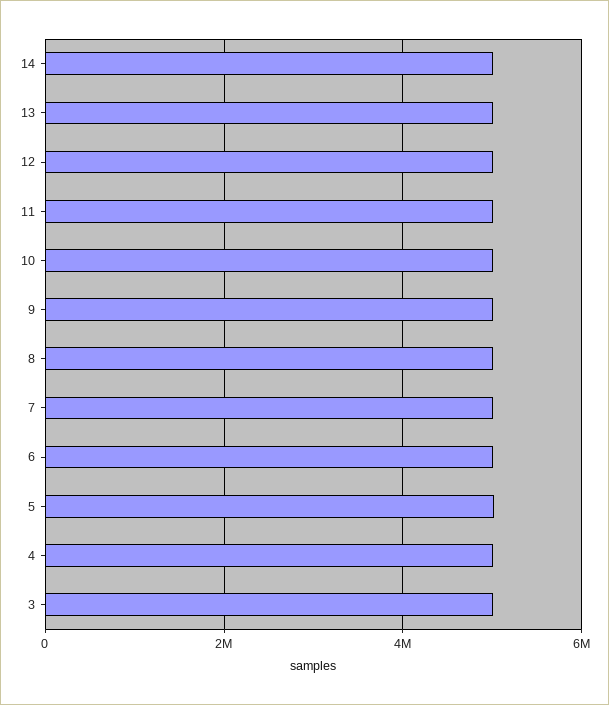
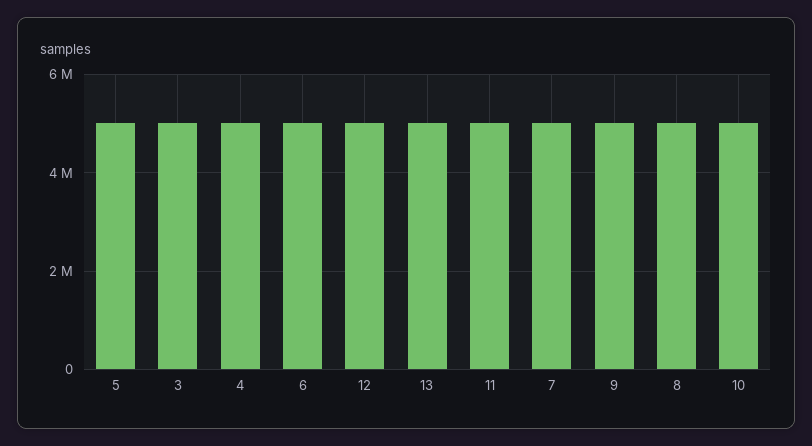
  {
-   "14": 5000000,
    "13": 5000000,
    "12": 5000000,
    "11": 5000000,
    "10": 5000000,
    "9": 5000000,
    "8": 5000000,
    "7": 5000000,
    "6": 5000000,
    "5": 5000000,
    "4": 5000000,
    "3": 5000000
  }

